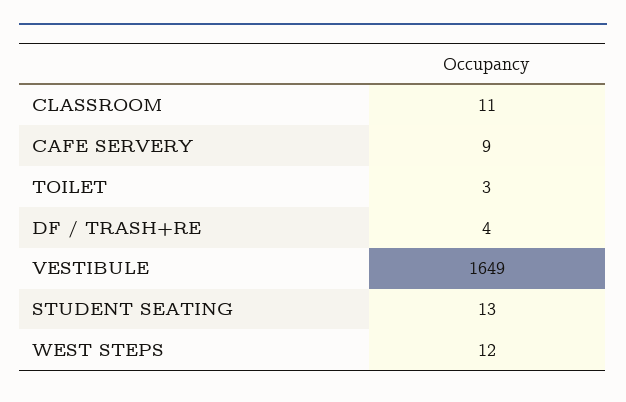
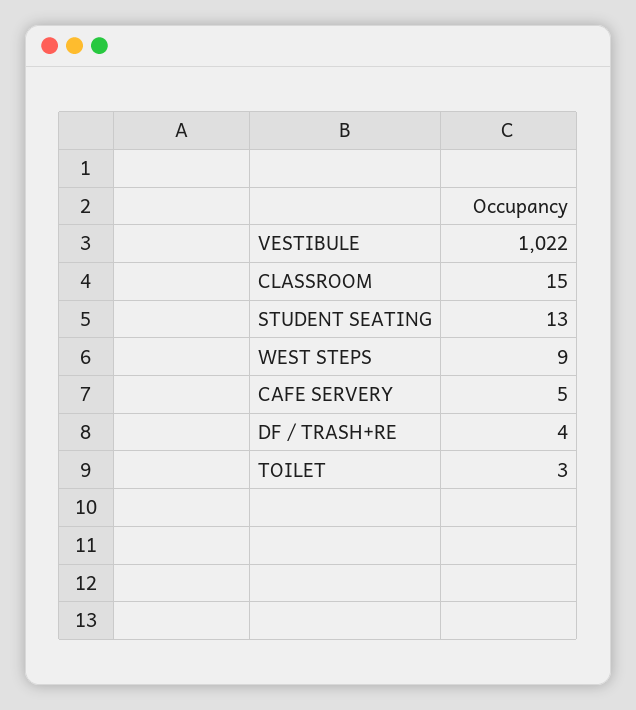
  {
-   "CLASSROOM": 11,
+   "CLASSROOM": 15,
-   "CAFE SERVERY": 9,
+   "CAFE SERVERY": 5,
    "TOILET": 3,
    "DF / TRASH+RE": 4,
-   "VESTIBULE": 1649,
+   "VESTIBULE": 1022,
    "STUDENT SEATING": 13,
-   "WEST STEPS": 12
+   "WEST STEPS": 9
  }

